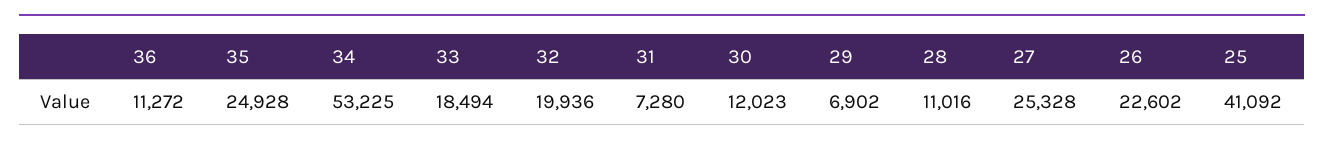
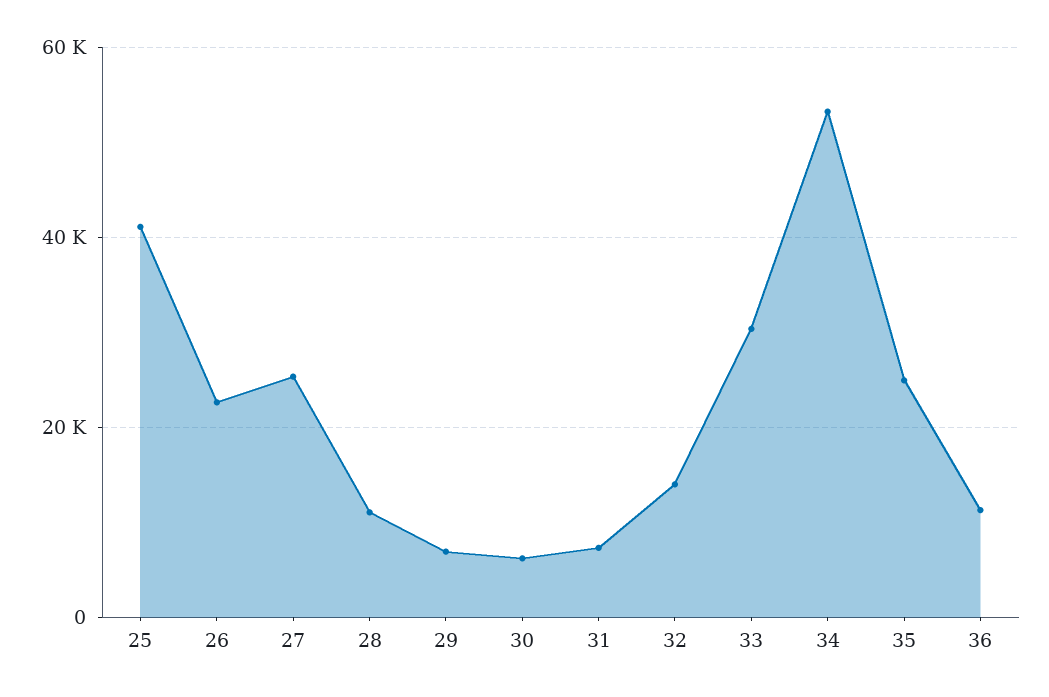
  {
    "36": 11272,
    "35": 24928,
    "34": 53225,
-   "33": 18494,
+   "33": 30000,
-   "32": 19936,
+   "32": 14000,
    "31": 7280,
-   "30": 12023,
+   "30": 6000,
    "29": 6902,
    "28": 11016,
    "27": 25328,
    "26": 22602,
    "25": 41092
  }

